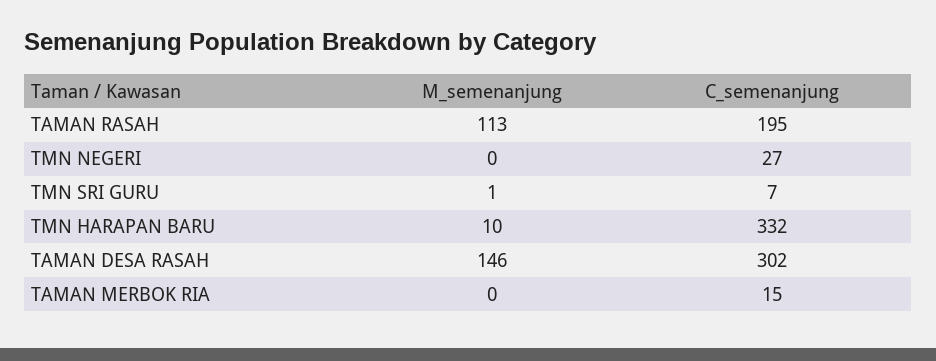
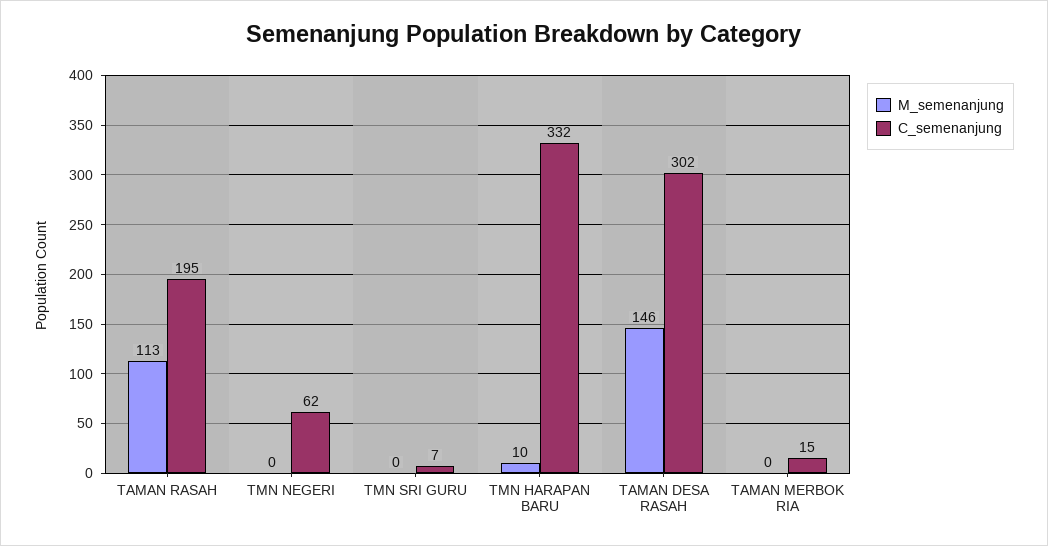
  {
    "M_semenanjung": {
      "TAMAN RASAH": 113,
      "TMN NEGERI": 0,
-     "TMN SRI GURU": 1,
+     "TMN SRI GURU": 0,
      "TMN HARAPAN BARU": 10,
      "TAMAN DESA RASAH": 146,
      "TAMAN MERBOK RIA": 0
    },
    "C_semenanjung": {
      "TAMAN RASAH": 195,
-     "TMN NEGERI": 27,
+     "TMN NEGERI": 62,
      "TMN SRI GURU": 7,
      "TMN HARAPAN BARU": 332,
      "TAMAN DESA RASAH": 302,
      "TAMAN MERBOK RIA": 15
    }
  }

